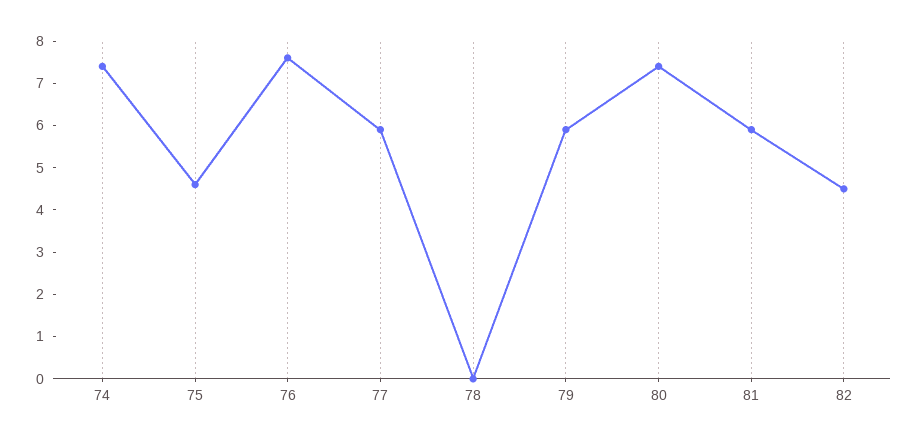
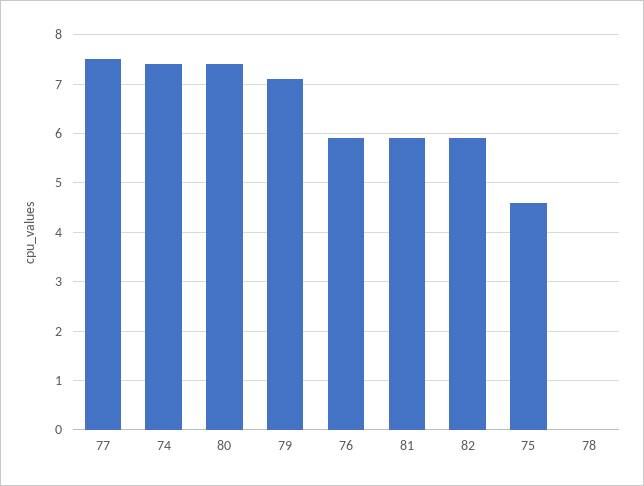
  {
    "74": 7.5,
    "75": 4.5,
-   "76": 7.5,
+   "76": 6,
-   "77": 6,
+   "77": 7.5,
    "78": 0,
-   "79": 6,
+   "79": 7,
    "80": 7.5,
    "81": 6,
-   "82": 4.5
+   "82": 6
  }

